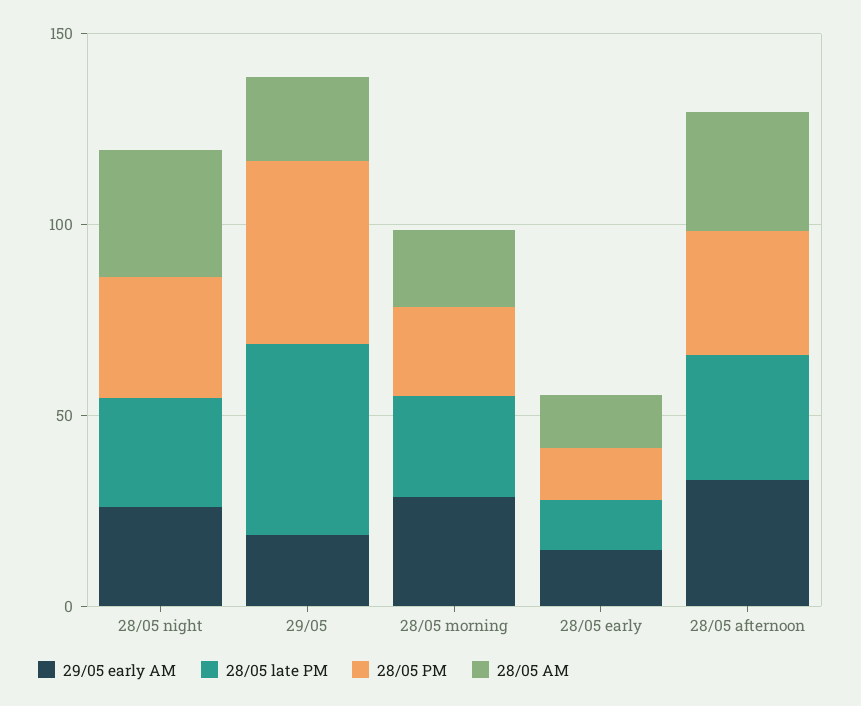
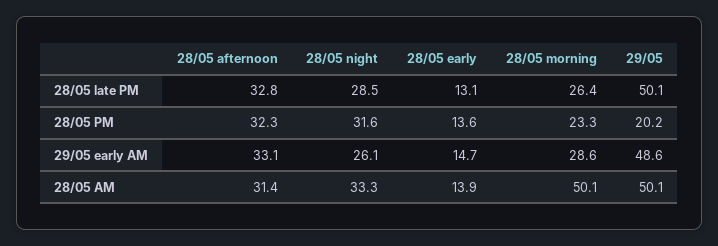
  {
    "29/05 early AM": {
      "28/05 night": 26.1,
-     "29/05": 20,
+     "29/05": 48.6,
      "28/05 morning": 28.6,
      "28/05 early": 14.7,
      "28/05 afternoon": 33.1
    },
    "28/05 late PM": {
      "28/05 night": 28.5,
      "29/05": 50.1,
      "28/05 morning": 26.4,
      "28/05 early": 13.1,
      "28/05 afternoon": 32.8
    },
    "28/05 PM": {
      "28/05 night": 31.6,
-     "29/05": 50,
+     "29/05": 20.2,
      "28/05 morning": 23.3,
      "28/05 early": 13.6,
      "28/05 afternoon": 32.3
    },
    "28/05 AM": {
      "28/05 night": 33.3,
-     "29/05": 20,
+     "29/05": 50.1,
-     "28/05 morning": 20,
+     "28/05 morning": 50.1,
      "28/05 early": 13.9,
      "28/05 afternoon": 31.4
    }
  }

